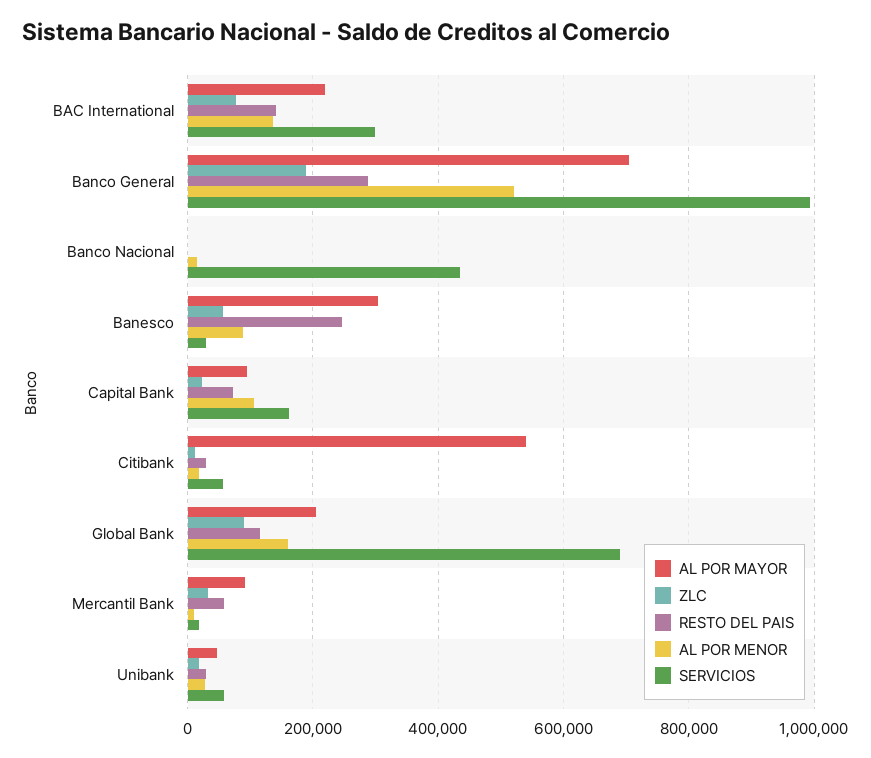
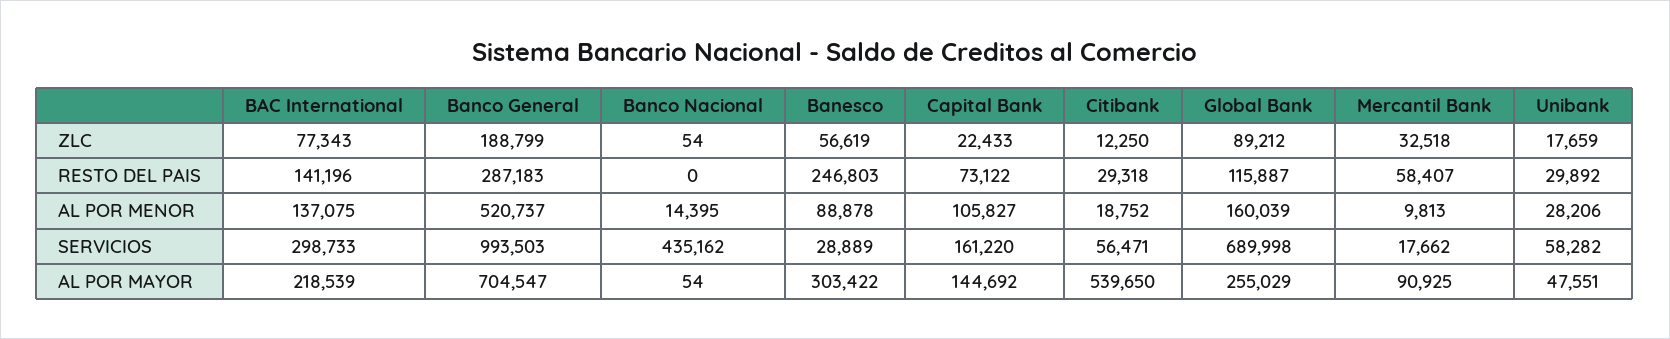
  {
    "AL POR MAYOR": {
      "BAC International": 218539,
      "Banco General": 704547,
      "Banco Nacional": 54,
      "Banesco": 303422,
-     "Capital Bank": 100000,
+     "Capital Bank": 144692,
      "Citibank": 539650,
-     "Global Bank": 200000,
+     "Global Bank": 255029,
      "Mercantil Bank": 90925,
      "Unibank": 47551
    },
    "ZLC": {
      "BAC International": 77343,
      "Banco General": 188799,
      "Banco Nacional": 54,
      "Banesco": 56619,
      "Capital Bank": 22433,
      "Citibank": 12250,
      "Global Bank": 89212,
      "Mercantil Bank": 32518,
      "Unibank": 17659
    },
    "RESTO DEL PAIS": {
      "BAC International": 141196,
      "Banco General": 287183,
      "Banco Nacional": 0,
      "Banesco": 246803,
      "Capital Bank": 73122,
      "Citibank": 29318,
      "Global Bank": 115887,
      "Mercantil Bank": 58407,
      "Unibank": 29892
    },
    "AL POR MENOR": {
      "BAC International": 137075,
      "Banco General": 520737,
      "Banco Nacional": 14395,
      "Banesco": 88878,
      "Capital Bank": 105827,
      "Citibank": 18752,
      "Global Bank": 160039,
      "Mercantil Bank": 9813,
      "Unibank": 28206
    },
    "SERVICIOS": {
      "BAC International": 298733,
      "Banco General": 993503,
      "Banco Nacional": 435162,
      "Banesco": 28889,
      "Capital Bank": 161220,
      "Citibank": 56471,
      "Global Bank": 689998,
      "Mercantil Bank": 17662,
      "Unibank": 58282
    }
  }

